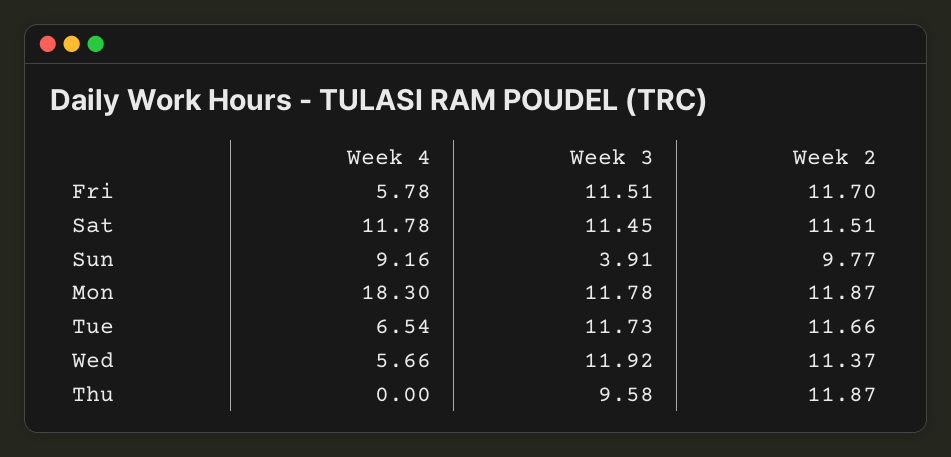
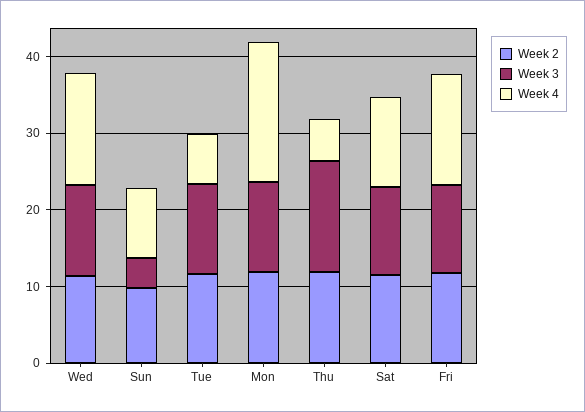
  {
    "Week 4": {
-     "Fri": 5.78,
+     "Fri": 14,
      "Sat": 11.78,
      "Sun": 9.16,
      "Mon": 18.3,
      "Tue": 6.54,
-     "Wed": 5.66,
+     "Wed": 14,
-     "Thu": 0
+     "Thu": 6
    },
    "Week 3": {
      "Fri": 11.51,
      "Sat": 11.45,
      "Sun": 3.91,
      "Mon": 11.78,
      "Tue": 11.73,
      "Wed": 11.92,
-     "Thu": 9.58
+     "Thu": 14
    },
    "Week 2": {
      "Fri": 11.7,
      "Sat": 11.51,
      "Sun": 9.77,
      "Mon": 11.87,
      "Tue": 11.66,
      "Wed": 11.37,
      "Thu": 11.87
    }
  }

